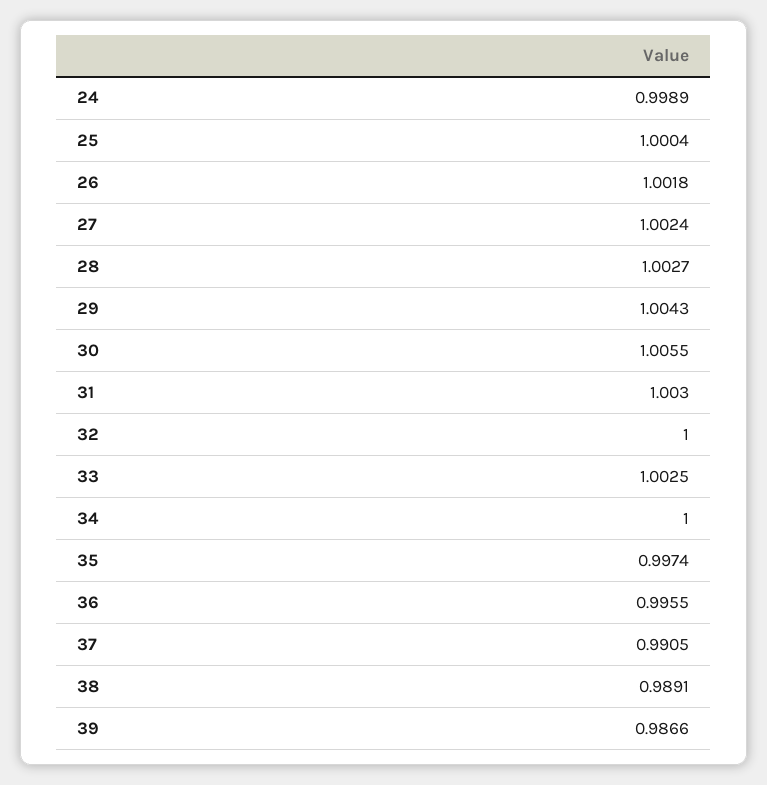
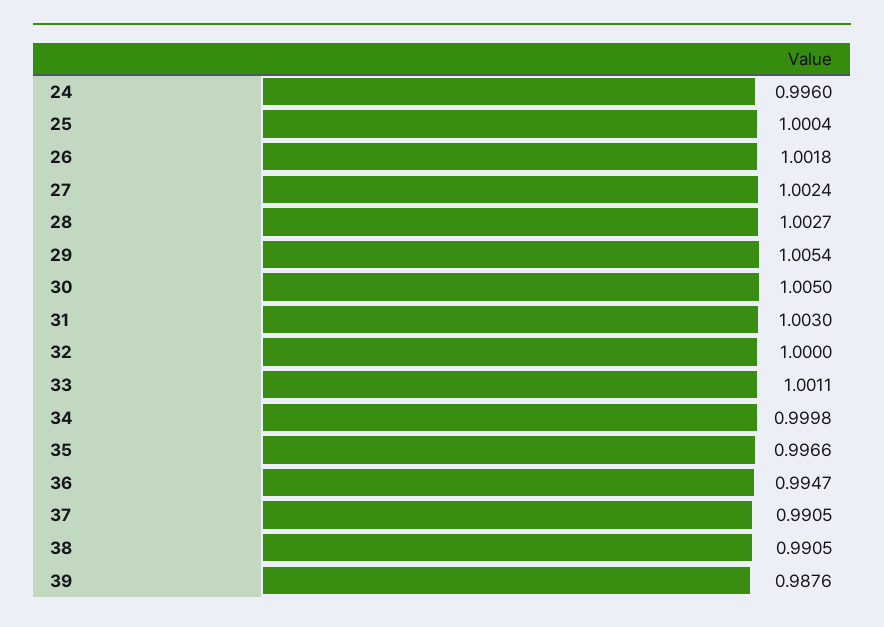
  {
-   "24": 0.9989,
+   "24": 0.996,
    "25": 1.0004,
    "26": 1.0018,
    "27": 1.0024,
    "28": 1.0027,
-   "29": 1.0043,
+   "29": 1.0054,
-   "30": 1.0055,
+   "30": 1.005,
    "31": 1.003,
    "32": 1,
-   "33": 1.0025,
+   "33": 1.0011,
-   "34": 1,
+   "34": 0.9998,
-   "35": 0.9974,
+   "35": 0.9966,
-   "36": 0.9955,
+   "36": 0.9947,
    "37": 0.9905,
-   "38": 0.9891,
+   "38": 0.9905,
-   "39": 0.9866
+   "39": 0.9876
  }

